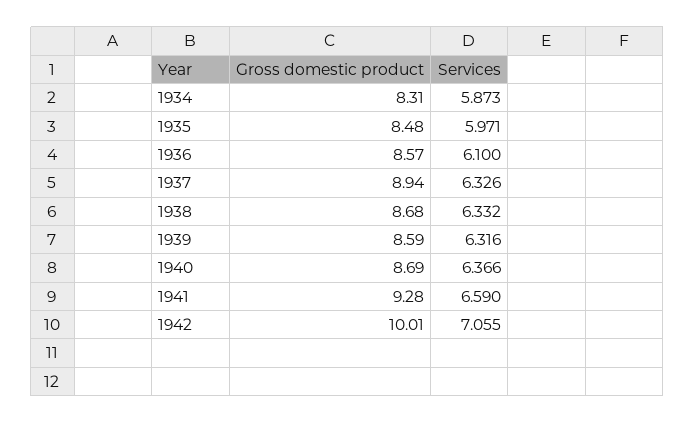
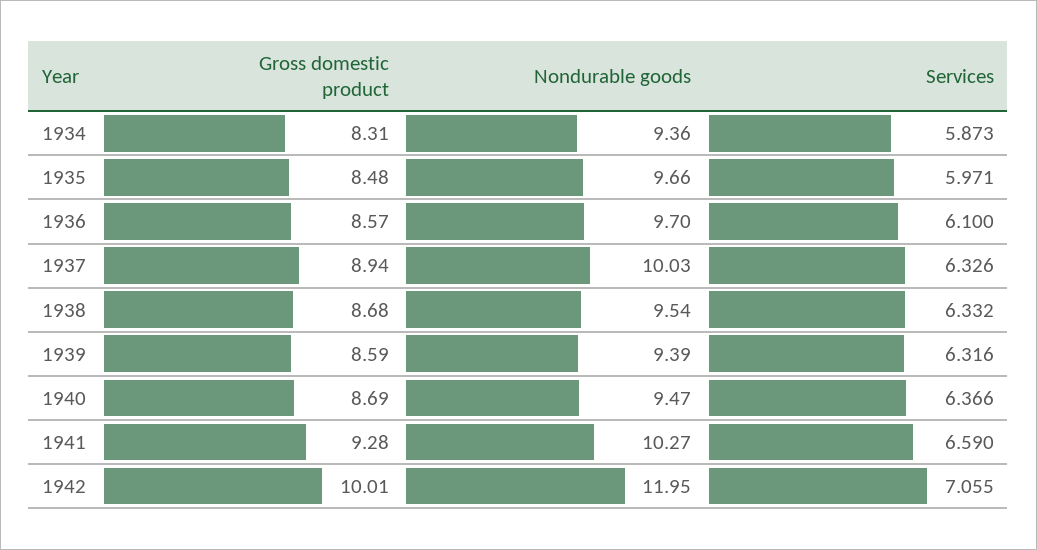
  {
    "Gross domestic product": {
      "1934": 8.31,
      "1935": 8.48,
      "1936": 8.57,
      "1937": 8.94,
      "1938": 8.68,
      "1939": 8.59,
      "1940": 8.69,
      "1941": 9.28,
      "1942": 10.01
    },
    "Services": {
      "1934": 5.873,
      "1935": 5.971,
      "1936": 6.1,
      "1937": 6.326,
      "1938": 6.332,
      "1939": 6.316,
      "1940": 6.366,
      "1941": 6.59,
      "1942": 7.055
-   }
+   },
+   "Nondurable goods": {
+     "1934": 9.36,
+     "1935": 9.66,
+     "1936": 9.7,
+     "1937": 10.03,
+     "1938": 9.54,
+     "1939": 9.39,
+     "1940": 9.47,
+     "1941": 10.27,
+     "1942": 11.95
+   }
  }

